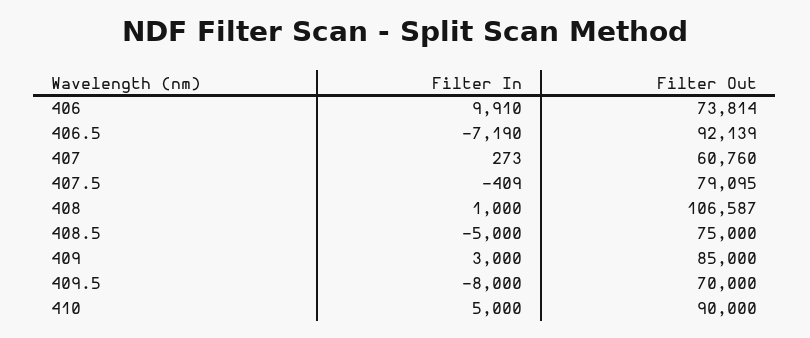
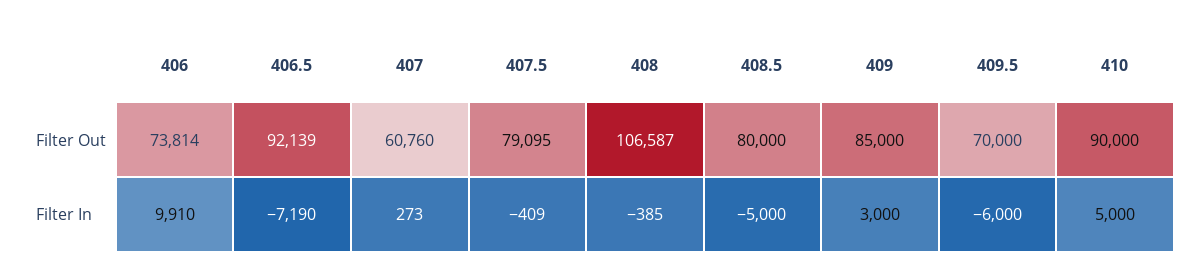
  {
    "Filter In": {
      "406": 9910,
      "406.5": -7190,
      "407": 273,
      "407.5": -409,
-     "408": 1000,
+     "408": -385,
      "408.5": -5000,
      "409": 3000,
-     "409.5": -8000,
+     "409.5": -6000,
      "410": 5000
    },
    "Filter Out": {
      "406": 73814,
      "406.5": 92139,
      "407": 60760,
      "407.5": 79095,
      "408": 106587,
-     "408.5": 75000,
+     "408.5": 80000,
      "409": 85000,
      "409.5": 70000,
      "410": 90000
    }
  }

